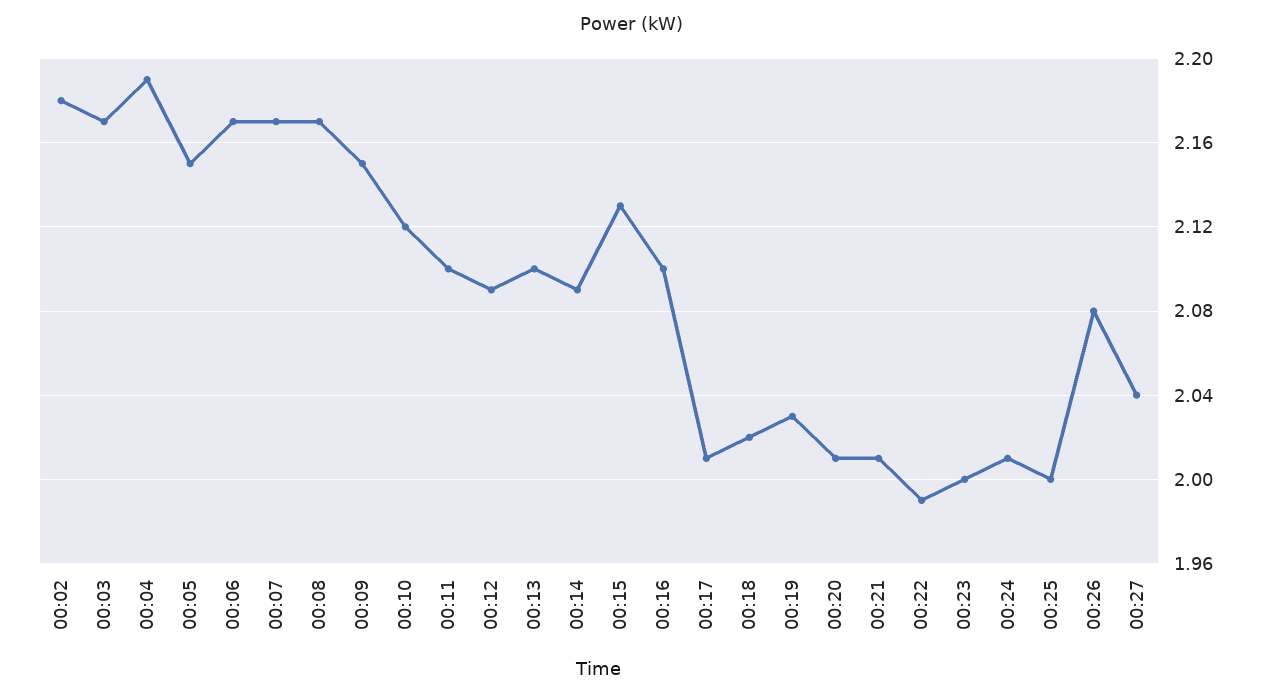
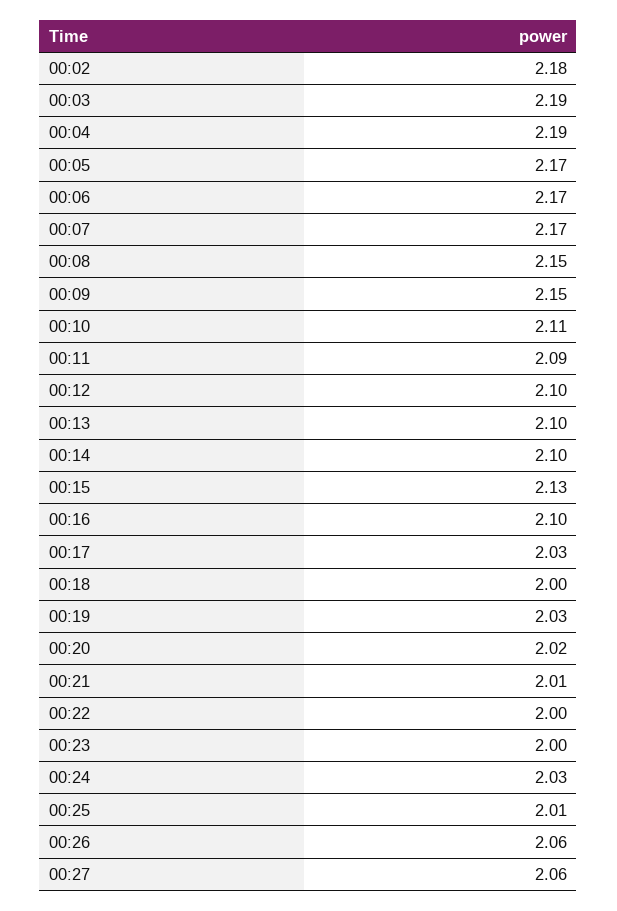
  {
    "00:02": 2.18,
-   "00:03": 2.17,
+   "00:03": 2.19,
    "00:04": 2.19,
-   "00:05": 2.15,
+   "00:05": 2.17,
    "00:06": 2.17,
    "00:07": 2.17,
-   "00:08": 2.17,
+   "00:08": 2.15,
    "00:09": 2.15,
-   "00:10": 2.12,
+   "00:10": 2.11,
-   "00:11": 2.1,
+   "00:11": 2.09,
-   "00:12": 2.09,
+   "00:12": 2.1,
    "00:13": 2.1,
-   "00:14": 2.09,
+   "00:14": 2.1,
    "00:15": 2.13,
    "00:16": 2.1,
-   "00:17": 2.01,
+   "00:17": 2.03,
-   "00:18": 2.02,
+   "00:18": 2,
    "00:19": 2.03,
-   "00:20": 2.01,
+   "00:20": 2.02,
    "00:21": 2.01,
-   "00:22": 1.99,
+   "00:22": 2,
    "00:23": 2,
-   "00:24": 2.01,
+   "00:24": 2.03,
-   "00:25": 2,
+   "00:25": 2.01,
-   "00:26": 2.08,
+   "00:26": 2.06,
-   "00:27": 2.04
+   "00:27": 2.06
  }

